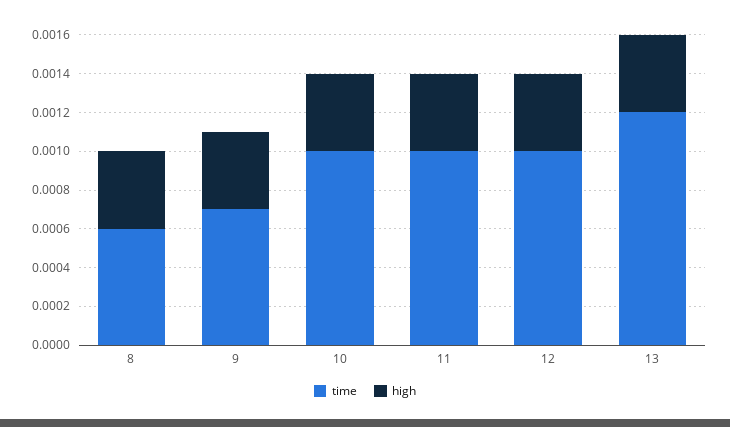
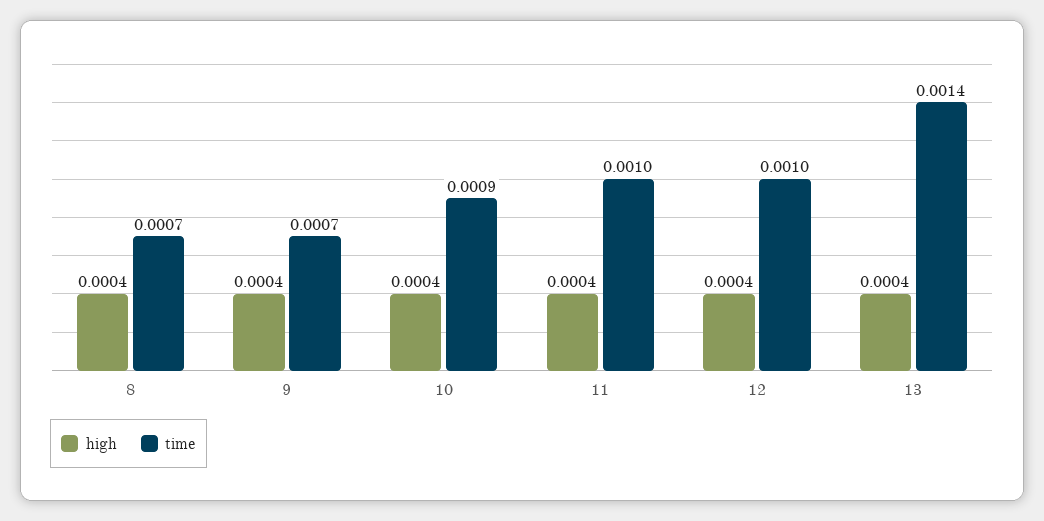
  {
    "time": {
-     "8": 0.0006,
+     "8": 0.0007,
      "9": 0.0007,
-     "10": 0.001,
+     "10": 0.0009,
      "11": 0.001,
      "12": 0.001,
-     "13": 0.0012
+     "13": 0.0014
    },
    "high": {
      "8": 0.0004,
      "9": 0.0004,
      "10": 0.0004,
      "11": 0.0004,
      "12": 0.0004,
      "13": 0.0004
    }
  }

